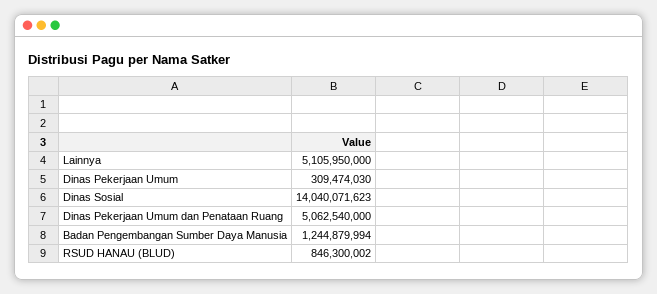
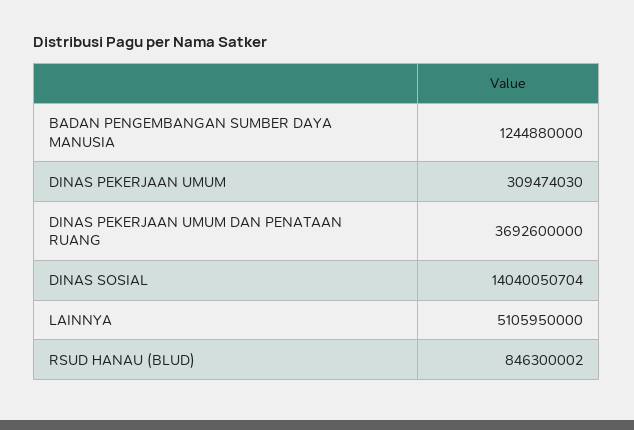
  {
    "Lainnya": 5105950000,
    "Dinas Pekerjaan Umum": 309474030,
-   "Dinas Sosial": 14040071623,
+   "Dinas Sosial": 14040050704,
-   "Dinas Pekerjaan Umum dan Penataan Ruang": 5062540000,
+   "Dinas Pekerjaan Umum dan Penataan Ruang": 3692600000,
-   "Badan Pengembangan Sumber Daya Manusia": 1244879994,
+   "Badan Pengembangan Sumber Daya Manusia": 1244880000,
    "RSUD HANAU (BLUD)": 846300002
  }

